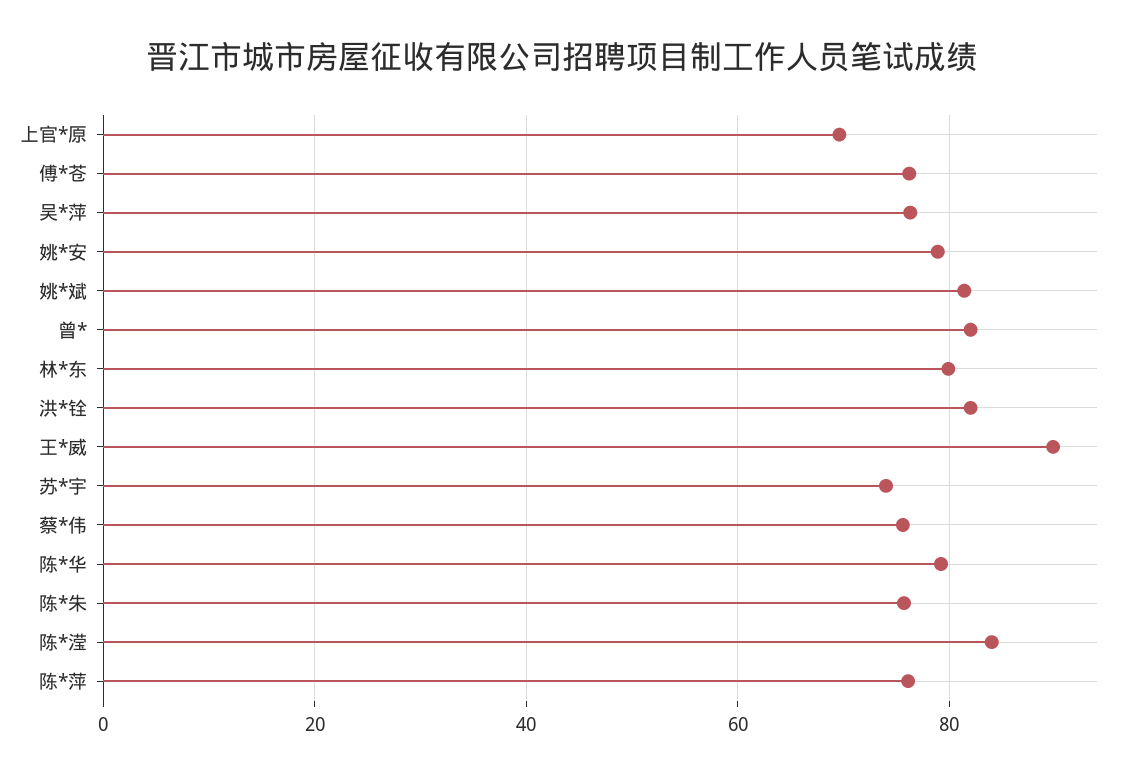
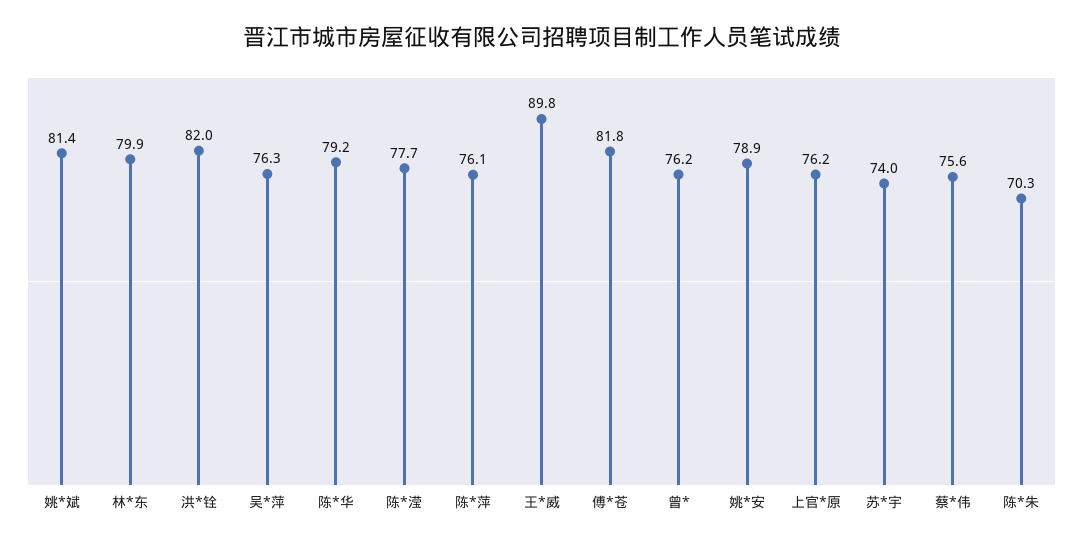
  {
-   "上官*原": 70,
+   "上官*原": 76.2,
-   "傅*苍": 76,
+   "傅*苍": 81.8,
    "吴*萍": 76.3,
    "姚*安": 78.9,
    "姚*斌": 81.4,
-   "曾*": 82,
+   "曾*": 76.2,
    "林*东": 79.9,
    "洪*铨": 82,
    "王*威": 89.8,
    "苏*宇": 74,
    "蔡*伟": 75.6,
    "陈*华": 79.2,
-   "陈*朱": 76,
+   "陈*朱": 70.3,
-   "陈*滢": 84,
+   "陈*滢": 77.7,
    "陈*萍": 76.1
  }

